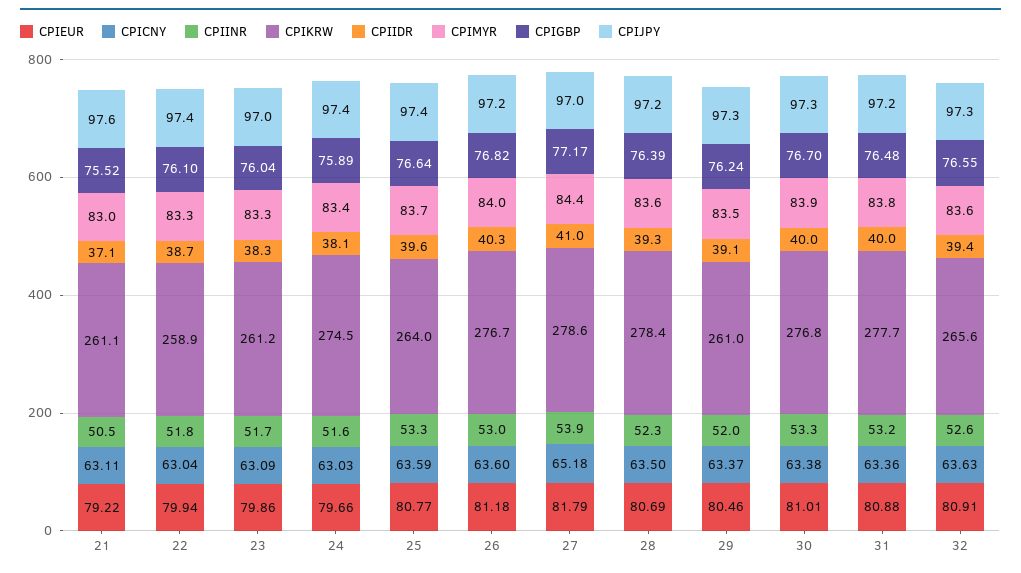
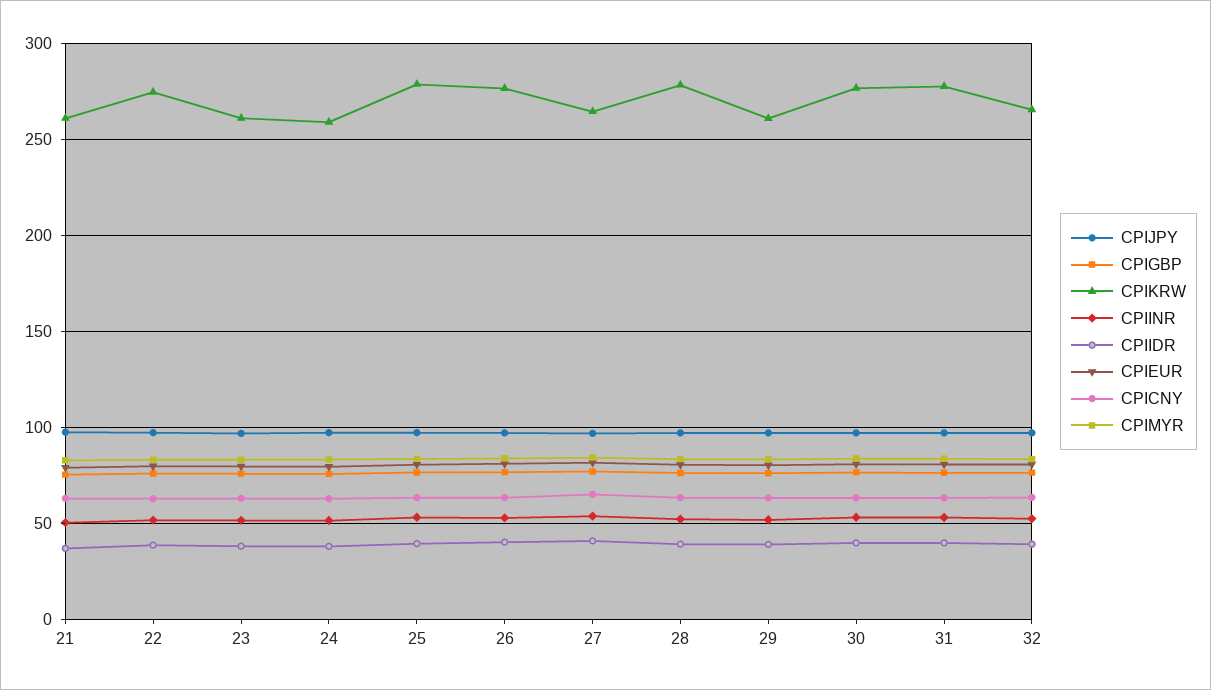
  {
    "CPIEUR": {
      "21": 79.22,
      "22": 79.94,
      "23": 79.86,
      "24": 79.66,
      "25": 80.77,
      "26": 81.18,
      "27": 81.79,
      "28": 80.69,
      "29": 80.46,
      "30": 81.01,
      "31": 80.88,
      "32": 80.91
    },
    "CPICNY": {
      "21": 63.11,
      "22": 63.04,
      "23": 63.09,
      "24": 63.03,
      "25": 63.59,
      "26": 63.6,
      "27": 65.18,
      "28": 63.5,
      "29": 63.37,
      "30": 63.38,
      "31": 63.36,
      "32": 63.63
    },
    "CPIINR": {
      "21": 50.5,
      "22": 51.8,
      "23": 51.7,
      "24": 51.6,
      "25": 53.3,
      "26": 53,
      "27": 53.9,
      "28": 52.3,
      "29": 52,
      "30": 53.3,
      "31": 53.2,
      "32": 52.6
    },
    "CPIKRW": {
      "21": 261.1,
-     "22": 258.9,
+     "22": 275,
      "23": 261.2,
-     "24": 274.5,
+     "24": 260,
-     "25": 264,
+     "25": 280,
      "26": 276.7,
-     "27": 278.6,
+     "27": 265,
      "28": 278.4,
      "29": 261,
      "30": 276.8,
      "31": 277.7,
      "32": 265.6
    },
    "CPIIDR": {
      "21": 37.1,
      "22": 38.7,
      "23": 38.3,
      "24": 38.1,
      "25": 39.6,
      "26": 40.3,
      "27": 41,
      "28": 39.3,
      "29": 39.1,
      "30": 40,
      "31": 40,
      "32": 39.4
    },
    "CPIMYR": {
      "21": 83,
      "22": 83.3,
      "23": 83.3,
      "24": 83.4,
      "25": 83.7,
      "26": 84,
      "27": 84.4,
      "28": 83.6,
      "29": 83.5,
      "30": 83.9,
      "31": 83.8,
      "32": 83.6
    },
    "CPIGBP": {
      "21": 75.52,
      "22": 76.1,
      "23": 76.04,
      "24": 75.89,
      "25": 76.64,
      "26": 76.82,
      "27": 77.17,
      "28": 76.39,
      "29": 76.24,
      "30": 76.7,
      "31": 76.48,
      "32": 76.55
    },
    "CPIJPY": {
      "21": 97.6,
      "22": 97.4,
      "23": 97,
      "24": 97.4,
      "25": 97.4,
      "26": 97.2,
      "27": 97,
      "28": 97.2,
      "29": 97.3,
      "30": 97.3,
      "31": 97.2,
      "32": 97.3
    }
  }

